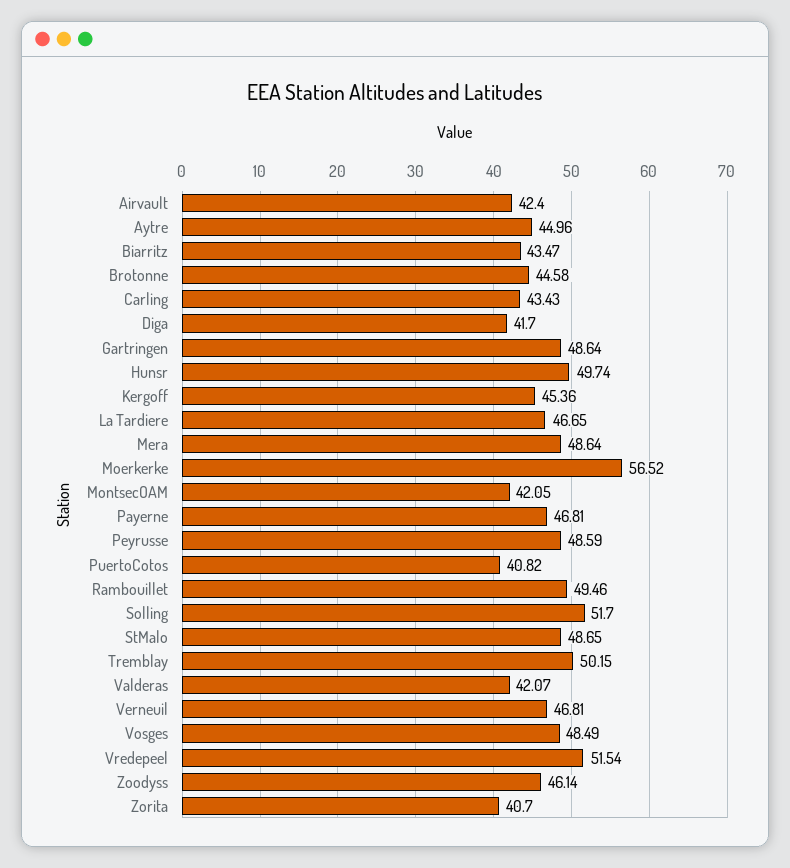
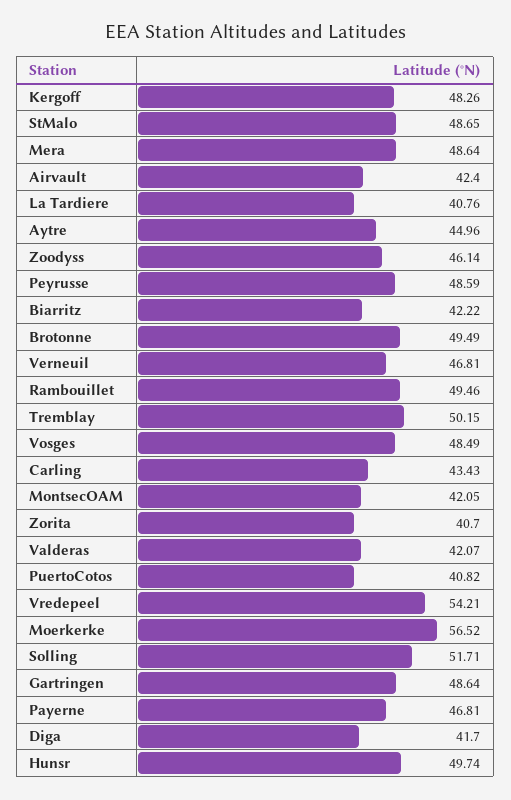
  {
    "Airvault": 42.4,
    "Aytre": 44.96,
-   "Biarritz": 43.47,
+   "Biarritz": 42.22,
-   "Brotonne": 44.58,
+   "Brotonne": 49.49,
    "Carling": 43.43,
    "Diga": 41.7,
    "Gartringen": 48.64,
    "Hunsr": 49.74,
-   "Kergoff": 45.36,
+   "Kergoff": 48.26,
-   "La Tardiere": 46.65,
+   "La Tardiere": 40.76,
    "Mera": 48.64,
    "Moerkerke": 56.52,
    "MontsecOAM": 42.05,
    "Payerne": 46.81,
    "Peyrusse": 48.59,
    "PuertoCotos": 40.82,
    "Rambouillet": 49.46,
-   "Solling": 51.7,
+   "Solling": 51.71,
    "StMalo": 48.65,
    "Tremblay": 50.15,
    "Valderas": 42.07,
    "Verneuil": 46.81,
    "Vosges": 48.49,
-   "Vredepeel": 51.54,
+   "Vredepeel": 54.21,
    "Zoodyss": 46.14,
    "Zorita": 40.7
  }

